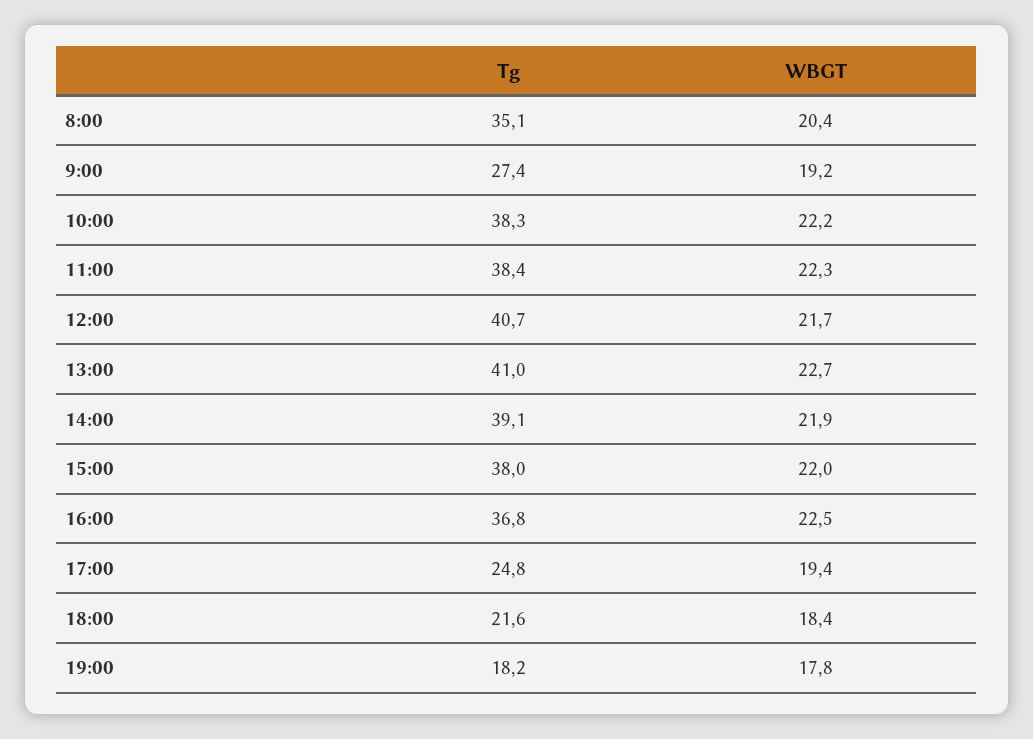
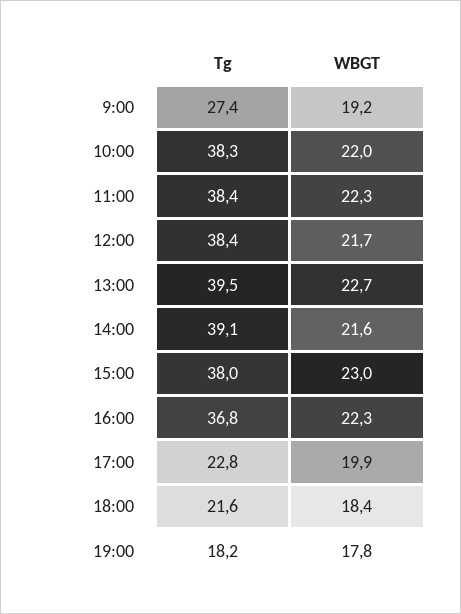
  {
    "Tg": {
-     "8:00": 35.1,
      "9:00": 27.4,
      "10:00": 38.3,
      "11:00": 38.4,
-     "12:00": 40.7,
+     "12:00": 38.4,
-     "13:00": 41,
+     "13:00": 39.5,
      "14:00": 39.1,
      "15:00": 38,
      "16:00": 36.8,
-     "17:00": 24.8,
+     "17:00": 22.8,
      "18:00": 21.6,
      "19:00": 18.2
    },
    "WBGT": {
-     "8:00": 20.4,
      "9:00": 19.2,
-     "10:00": 22.2,
+     "10:00": 22,
      "11:00": 22.3,
      "12:00": 21.7,
      "13:00": 22.7,
-     "14:00": 21.9,
+     "14:00": 21.6,
-     "15:00": 22,
+     "15:00": 23,
-     "16:00": 22.5,
+     "16:00": 22.3,
-     "17:00": 19.4,
+     "17:00": 19.9,
      "18:00": 18.4,
      "19:00": 17.8
    }
  }

